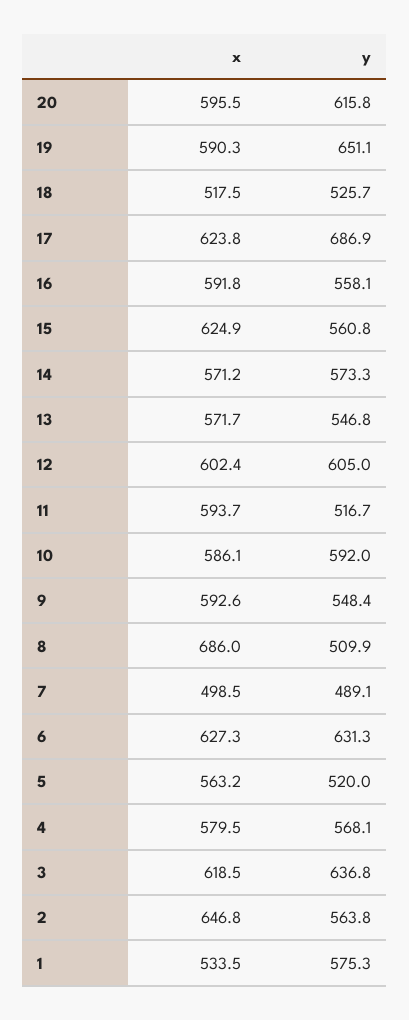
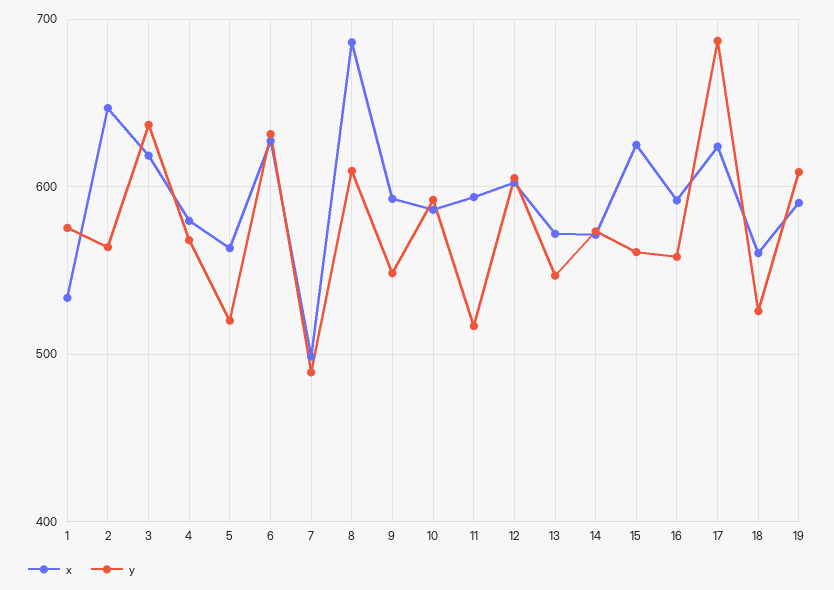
  {
    "x": {
-     "20": 595.5,
      "19": 590.3,
-     "18": 517.5,
+     "18": 560,
      "17": 623.8,
      "16": 591.8,
      "15": 624.9,
      "14": 571.2,
      "13": 571.7,
      "12": 602.4,
      "11": 593.7,
      "10": 586.1,
      "9": 592.6,
      "8": 686,
      "7": 498.5,
      "6": 627.3,
      "5": 563.2,
      "4": 579.5,
      "3": 618.5,
      "2": 646.8,
      "1": 533.5
    },
    "y": {
-     "20": 615.8,
-     "19": 651.1,
+     "19": 610,
      "18": 525.7,
      "17": 686.9,
      "16": 558.1,
      "15": 560.8,
      "14": 573.3,
      "13": 546.8,
      "12": 605,
      "11": 516.7,
      "10": 592,
      "9": 548.4,
-     "8": 509.9,
+     "8": 610,
      "7": 489.1,
      "6": 631.3,
      "5": 520,
      "4": 568.1,
      "3": 636.8,
      "2": 563.8,
      "1": 575.3
    }
  }

